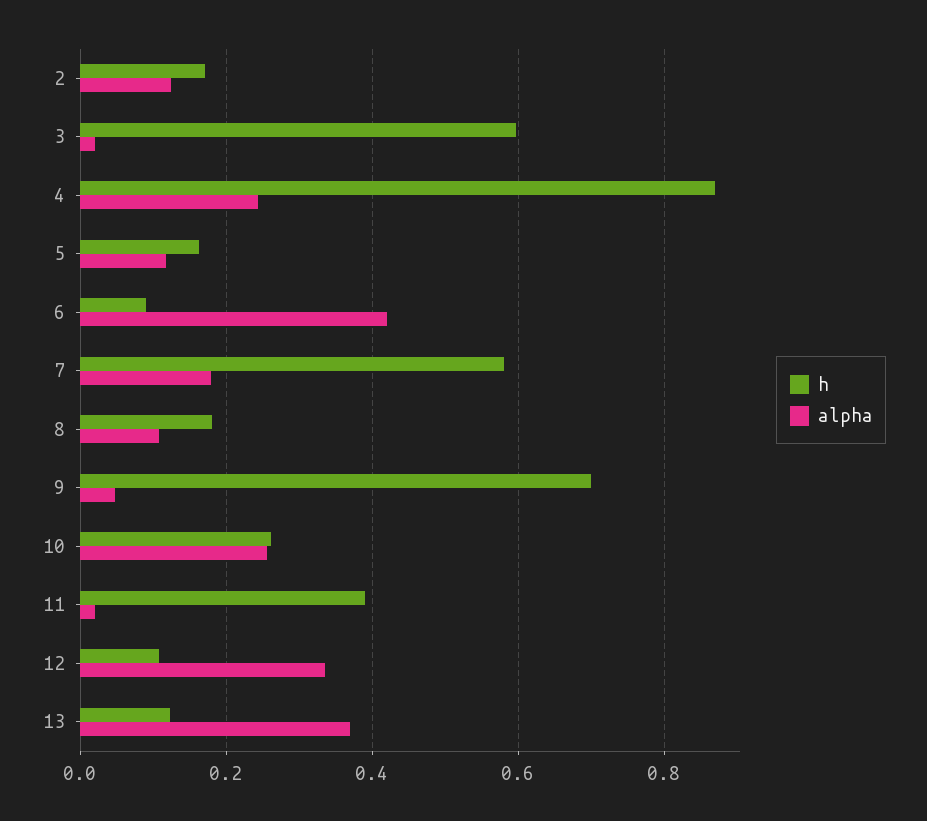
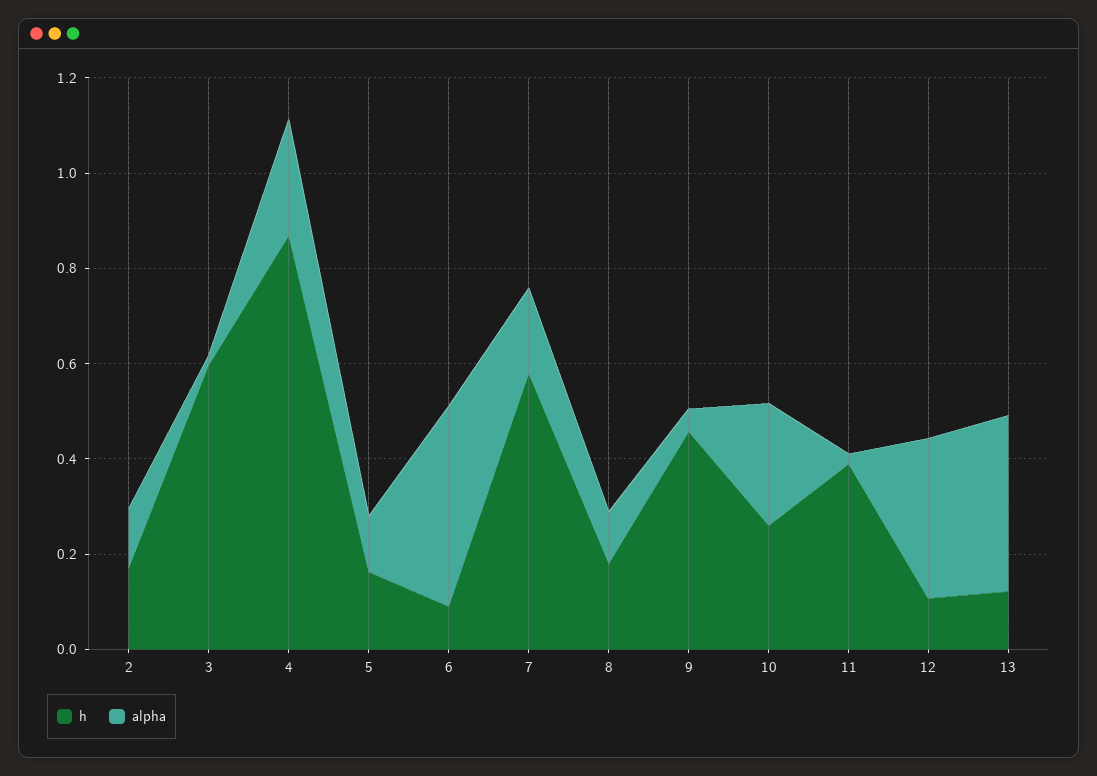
  {
    "h": {
      "2": 0.18,
      "3": 0.6,
      "4": 0.86,
      "5": 0.16,
      "6": 0.1,
      "7": 0.58,
      "8": 0.18,
-     "9": 0.7,
+     "9": 0.45,
      "10": 0.26,
      "11": 0.38,
      "12": 0.1,
      "13": 0.12
    },
    "alpha": {
      "2": 0.12,
      "3": 0.02,
      "4": 0.24,
      "5": 0.12,
      "6": 0.42,
      "7": 0.18,
      "8": 0.1,
      "9": 0.04,
      "10": 0.26,
      "11": 0.02,
      "12": 0.34,
      "13": 0.36
    }
  }

